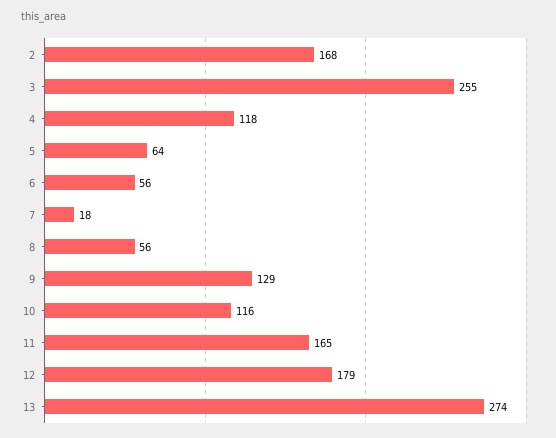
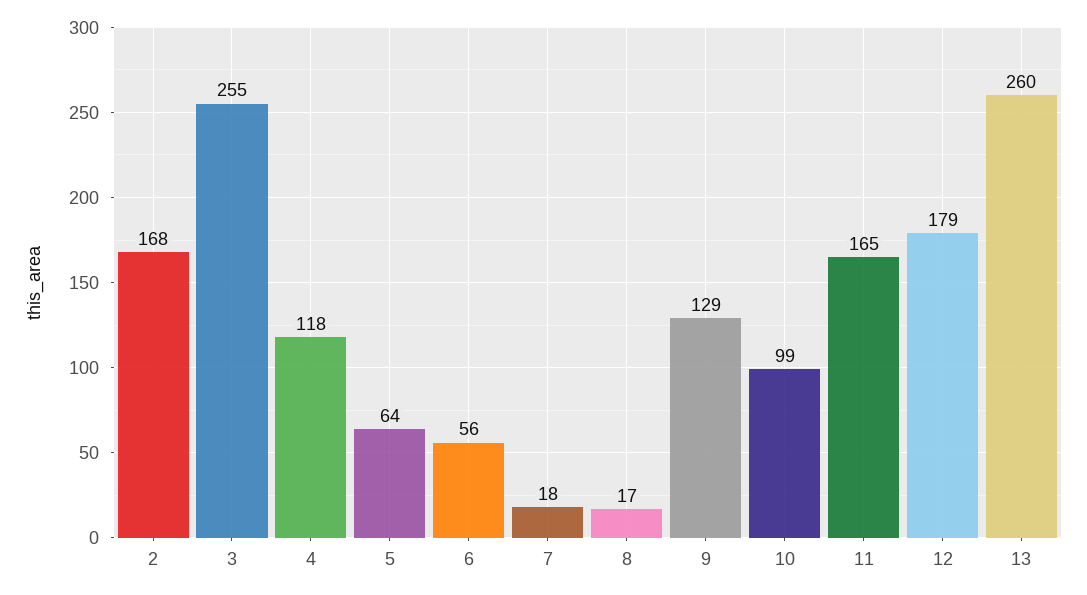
  {
    "2": 168,
    "3": 255,
    "4": 118,
    "5": 64,
    "6": 56,
    "7": 18,
-   "8": 56,
+   "8": 17,
    "9": 129,
-   "10": 116,
+   "10": 99,
    "11": 165,
    "12": 179,
-   "13": 274
+   "13": 260
  }

